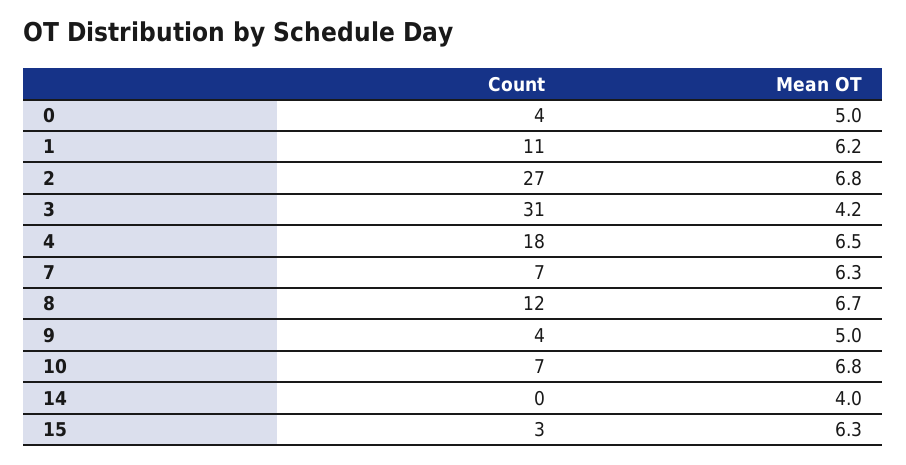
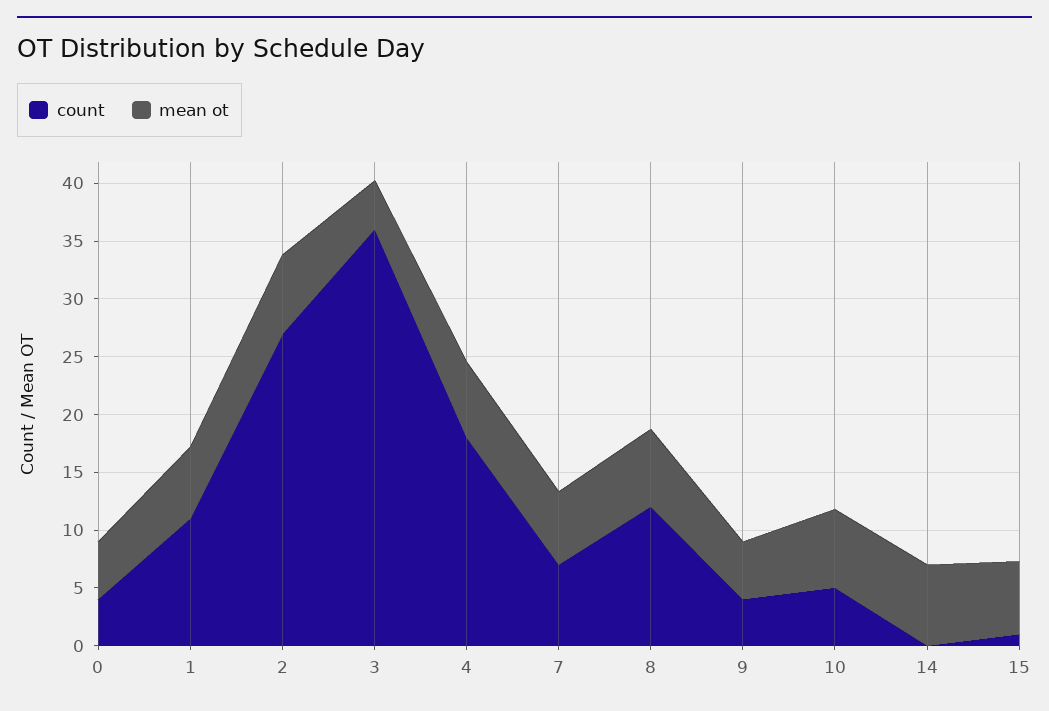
  {
    "Count": {
      "0": 4,
      "1": 11,
      "2": 27,
-     "3": 31,
+     "3": 36,
      "4": 18,
      "7": 7,
      "8": 12,
      "9": 4,
-     "10": 7,
+     "10": 5,
      "14": 0,
-     "15": 3
+     "15": 1
    },
    "Mean OT": {
      "0": 5,
      "1": 6.2,
      "2": 6.8,
      "3": 4.2,
      "4": 6.5,
      "7": 6.3,
      "8": 6.7,
      "9": 5,
      "10": 6.8,
-     "14": 4,
+     "14": 7,
      "15": 6.3
    }
  }

